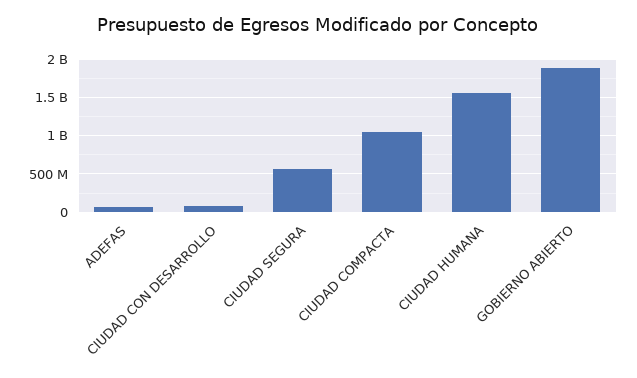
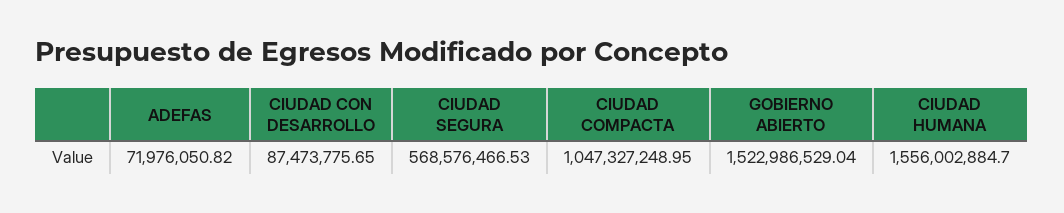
  {
    "ADEFAS": 71976050.82,
    "CIUDAD CON DESARROLLO": 87473775.65,
    "CIUDAD SEGURA": 568576466.53,
    "CIUDAD COMPACTA": 1047327248.95,
    "CIUDAD HUMANA": 1556002884.7,
-   "GOBIERNO ABIERTO": 1900000000
+   "GOBIERNO ABIERTO": 1522986529.04
  }

